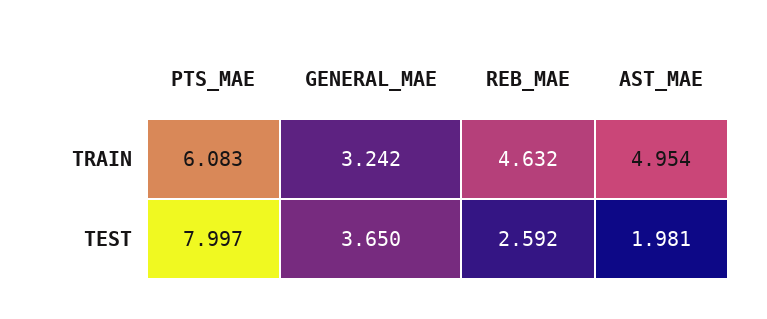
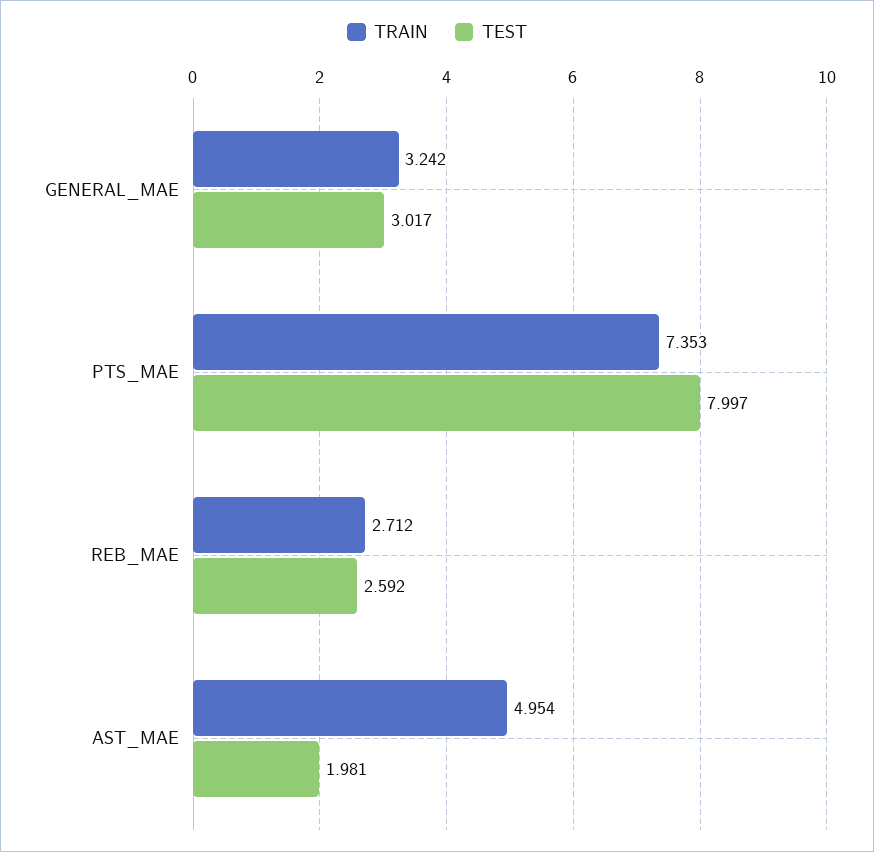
  {
    "TRAIN": {
-     "PTS_MAE": 6.083,
+     "PTS_MAE": 7.353,
      "GENERAL_MAE": 3.242,
-     "REB_MAE": 4.632,
+     "REB_MAE": 2.712,
      "AST_MAE": 4.954
    },
    "TEST": {
      "PTS_MAE": 7.997,
-     "GENERAL_MAE": 3.65,
+     "GENERAL_MAE": 3.017,
      "REB_MAE": 2.592,
      "AST_MAE": 1.981
    }
  }

